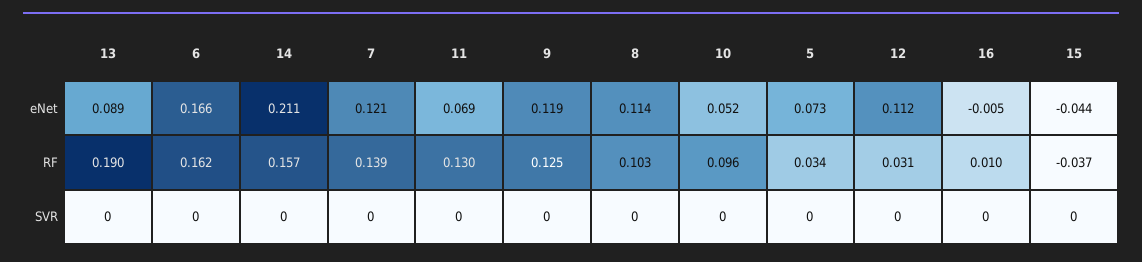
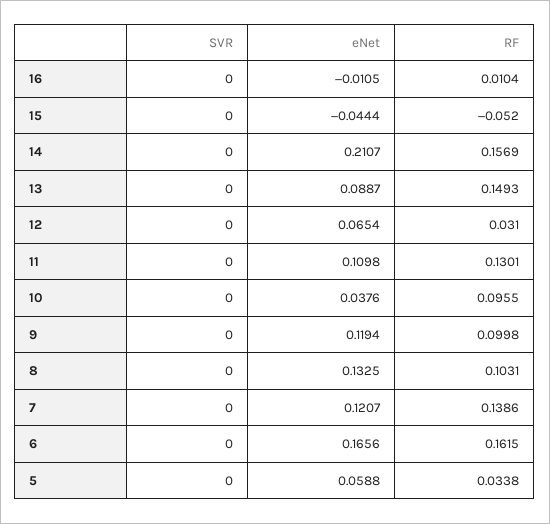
  {
    "13": {
      "eNet": 0.0887,
-     "RF": 0.19,
+     "RF": 0.1493,
      "SVR": 0
    },
    "6": {
      "eNet": 0.1656,
      "RF": 0.1615,
      "SVR": 0
    },
    "14": {
      "eNet": 0.2107,
      "RF": 0.1569,
      "SVR": 0
    },
    "7": {
      "eNet": 0.1207,
      "RF": 0.1386,
      "SVR": 0
    },
    "11": {
-     "eNet": 0.069,
+     "eNet": 0.1098,
      "RF": 0.1301,
      "SVR": 0
    },
    "9": {
      "eNet": 0.1194,
-     "RF": 0.125,
+     "RF": 0.0998,
      "SVR": 0
    },
    "8": {
-     "eNet": 0.114,
+     "eNet": 0.1325,
      "RF": 0.1031,
      "SVR": 0
    },
    "10": {
-     "eNet": 0.052,
+     "eNet": 0.0376,
      "RF": 0.0955,
      "SVR": 0
    },
    "5": {
-     "eNet": 0.073,
+     "eNet": 0.0588,
      "RF": 0.0338,
      "SVR": 0
    },
    "12": {
-     "eNet": 0.112,
+     "eNet": 0.0654,
      "RF": 0.031,
      "SVR": 0
    },
    "16": {
-     "eNet": -0.005,
+     "eNet": -0.0105,
      "RF": 0.0104,
      "SVR": 0
    },
    "15": {
      "eNet": -0.0444,
-     "RF": -0.037,
+     "RF": -0.052,
      "SVR": 0
    }
  }

